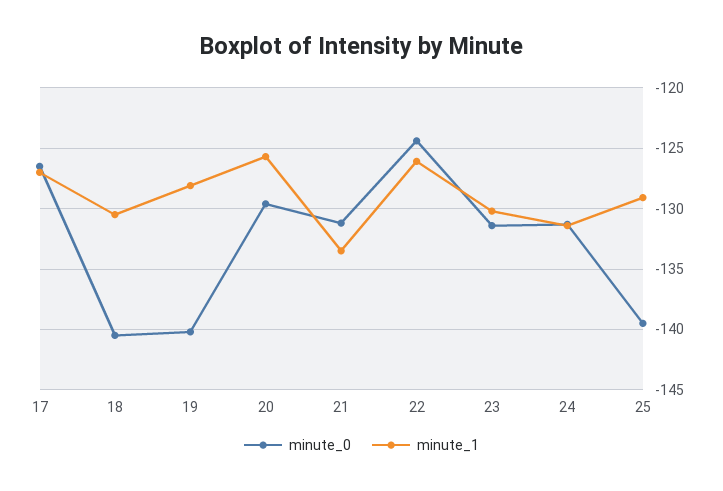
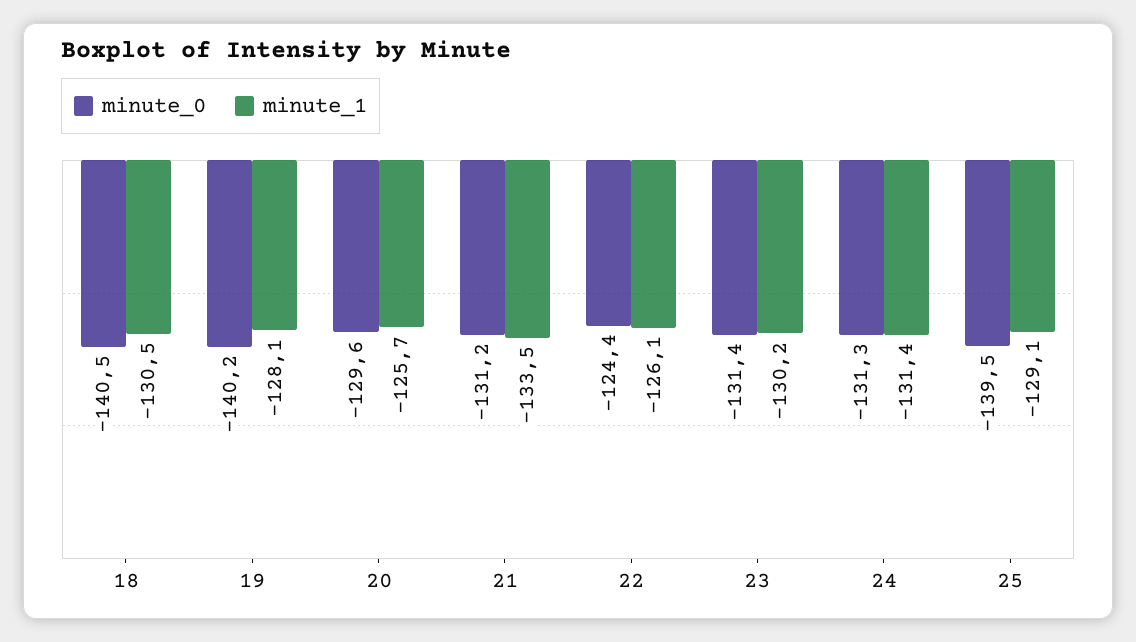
  {
    "minute_0": {
-     "17": -126.5,
      "18": -140.5,
      "19": -140.2,
      "20": -129.6,
      "21": -131.2,
      "22": -124.4,
      "23": -131.4,
      "24": -131.3,
      "25": -139.5
    },
    "minute_1": {
-     "17": -127,
      "18": -130.5,
      "19": -128.1,
      "20": -125.7,
      "21": -133.5,
      "22": -126.1,
      "23": -130.2,
      "24": -131.4,
      "25": -129.1
    }
  }

